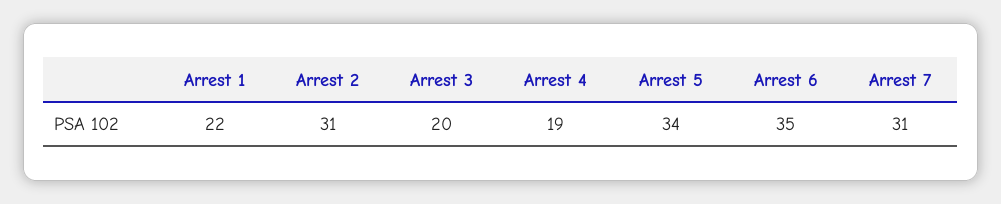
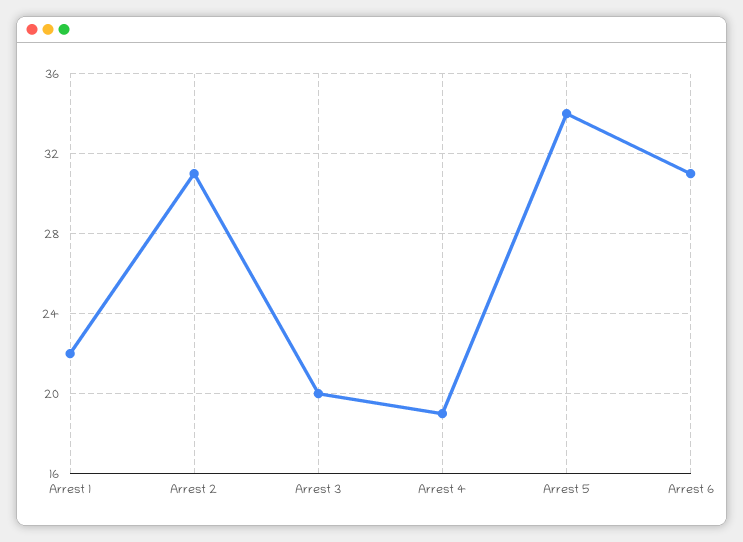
  {
    "Arrest 1": 22,
    "Arrest 2": 31,
    "Arrest 3": 20,
    "Arrest 4": 19,
    "Arrest 5": 34,
-   "Arrest 6": 35,
+   "Arrest 6": 31
-   "Arrest 7": 31
  }

